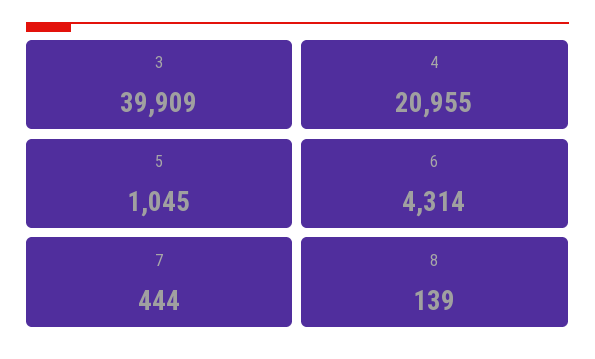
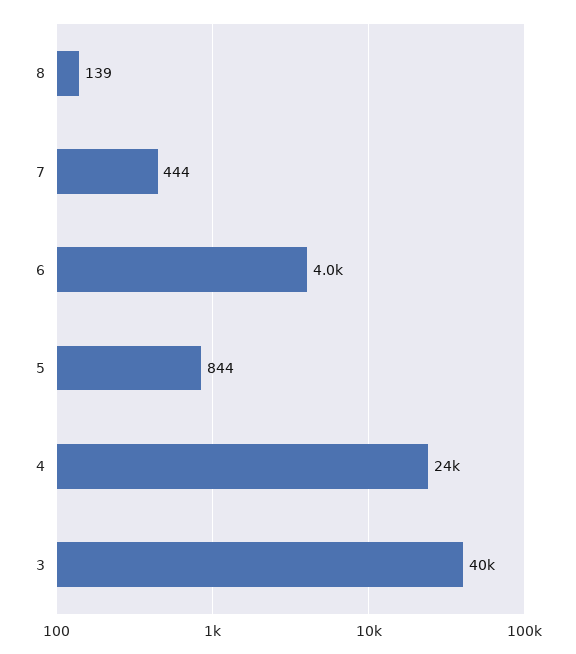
  {
    "3": 39909,
-   "4": 20955,
+   "4": 24000,
-   "5": 1045,
+   "5": 844,
-   "6": 4314,
+   "6": 4000,
    "7": 444,
    "8": 139
  }

